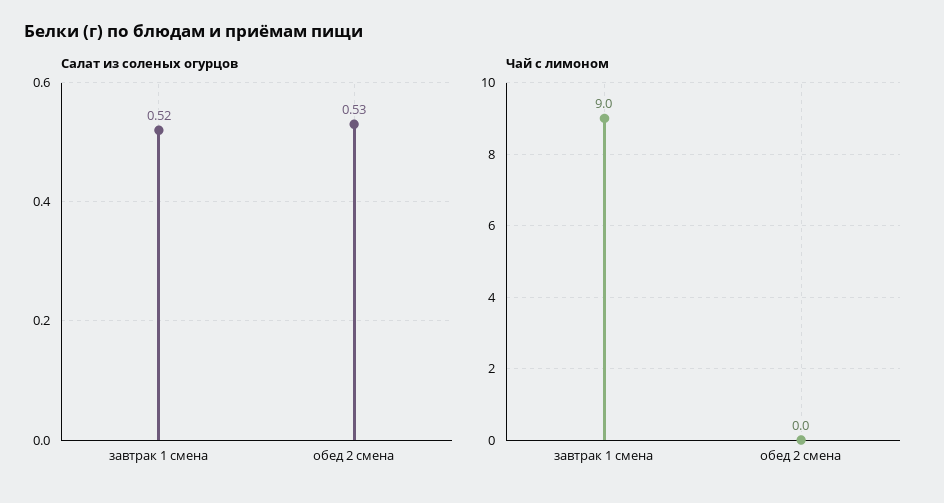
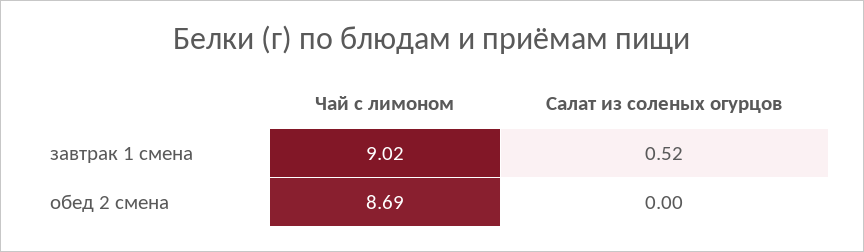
  {
    "Салат из соленых огурцов": {
      "завтрак 1 смена": 0.52,
-     "обед 2 смена": 0.53
+     "обед 2 смена": 0
    },
    "Чай с лимоном": {
      "завтрак 1 смена": 9.02,
-     "обед 2 смена": 0
+     "обед 2 смена": 8.69
    }
  }

